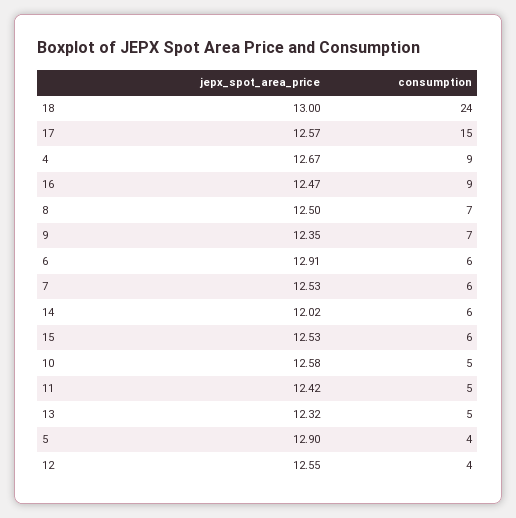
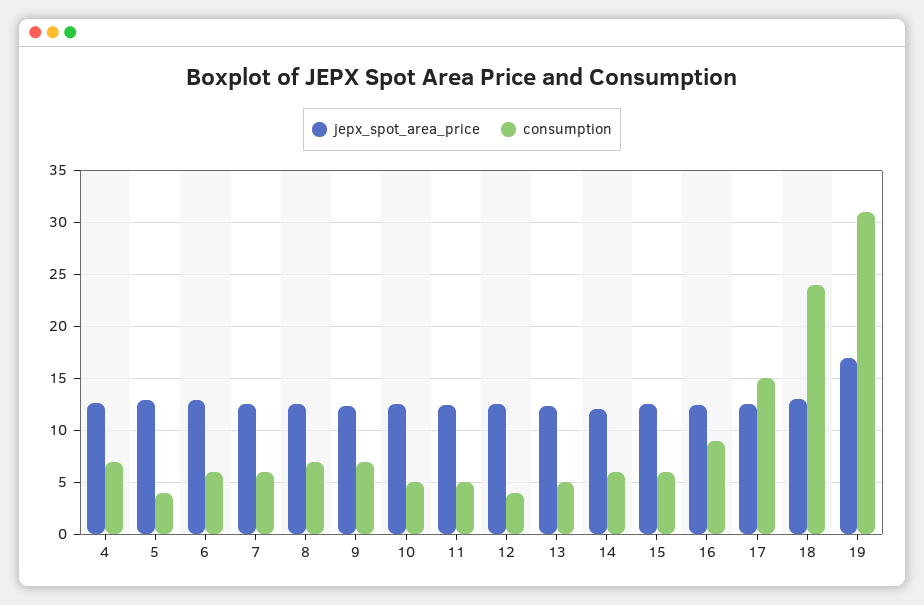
  {
    "jepx_spot_area_price": {
      "18": 13,
      "17": 12.57,
      "4": 12.67,
      "16": 12.47,
      "8": 12.5,
      "9": 12.35,
      "6": 12.91,
      "7": 12.53,
      "14": 12.02,
      "15": 12.53,
      "10": 12.58,
      "11": 12.42,
      "13": 12.32,
      "5": 12.9,
-     "12": 12.55
+     "12": 12.55,
+     "19": 17
    },
    "consumption": {
      "18": 24,
      "17": 15,
-     "4": 9,
+     "4": 7,
      "16": 9,
      "8": 7,
      "9": 7,
      "6": 6,
      "7": 6,
      "14": 6,
      "15": 6,
      "10": 5,
      "11": 5,
      "13": 5,
      "5": 4,
-     "12": 4
+     "12": 4,
+     "19": 31
    }
  }

